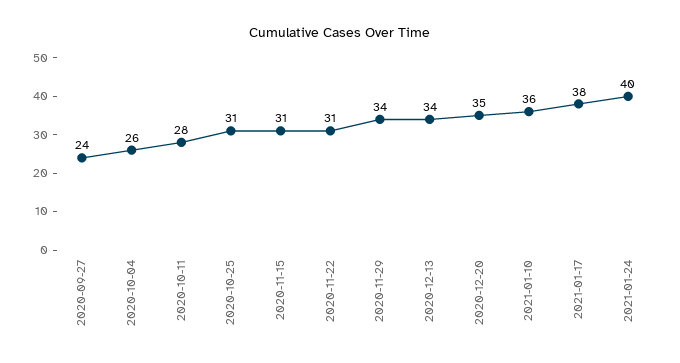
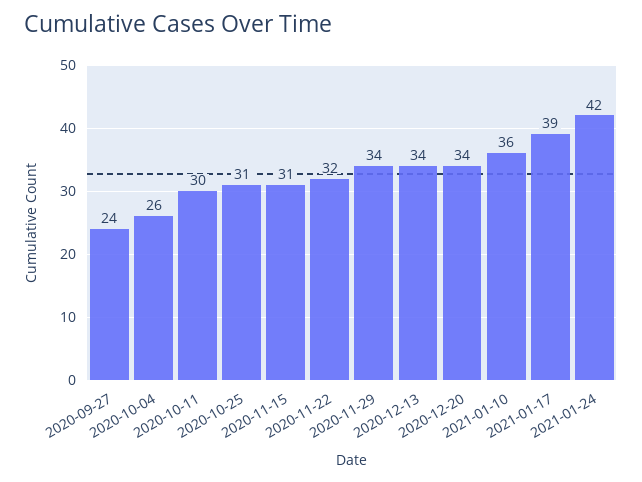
  {
    "2020-09-27": 24,
    "2020-10-04": 26,
-   "2020-10-11": 28,
+   "2020-10-11": 30,
    "2020-10-25": 31,
    "2020-11-15": 31,
-   "2020-11-22": 31,
+   "2020-11-22": 32,
    "2020-11-29": 34,
    "2020-12-13": 34,
-   "2020-12-20": 35,
+   "2020-12-20": 34,
    "2021-01-10": 36,
-   "2021-01-17": 38,
+   "2021-01-17": 39,
-   "2021-01-24": 40
+   "2021-01-24": 42
  }

